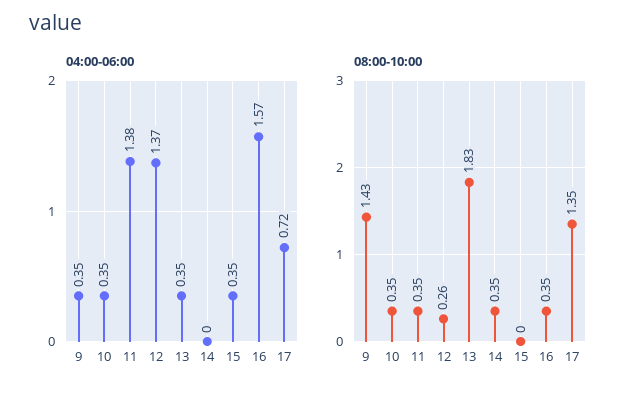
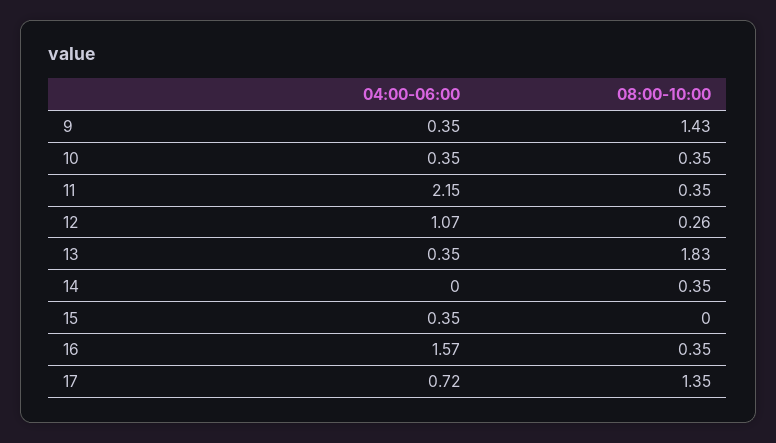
  {
    "04:00-06:00": {
      "9": 0.35,
      "10": 0.35,
-     "11": 1.38,
+     "11": 2.15,
-     "12": 1.37,
+     "12": 1.07,
      "13": 0.35,
      "14": 0,
      "15": 0.35,
      "16": 1.57,
      "17": 0.72
    },
    "08:00-10:00": {
      "9": 1.43,
      "10": 0.35,
      "11": 0.35,
      "12": 0.26,
      "13": 1.83,
      "14": 0.35,
      "15": 0,
      "16": 0.35,
      "17": 1.35
    }
  }

